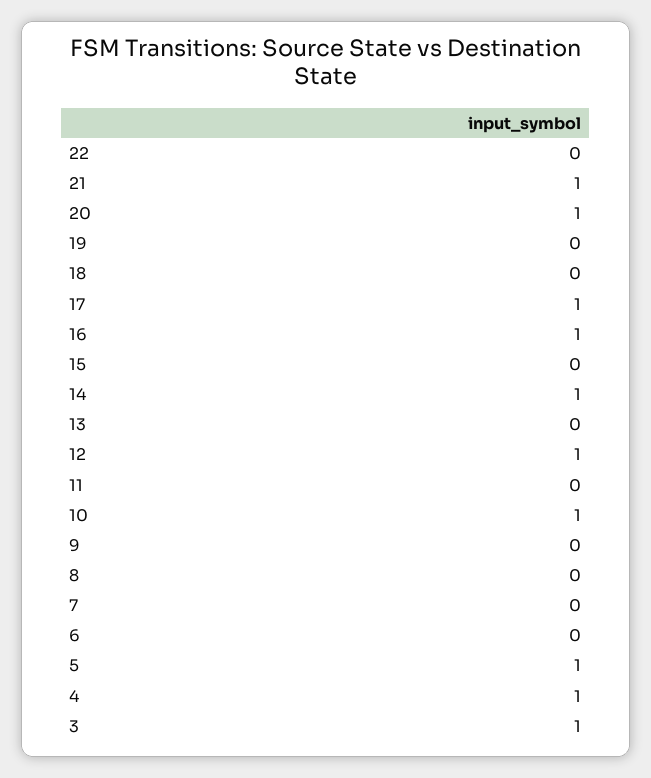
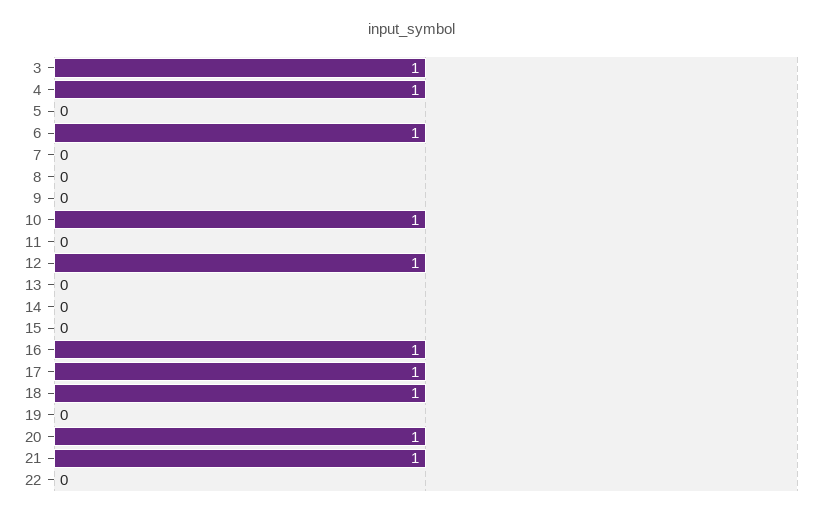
  {
    "22": 0,
    "21": 1,
    "20": 1,
    "19": 0,
-   "18": 0,
+   "18": 1,
    "17": 1,
    "16": 1,
    "15": 0,
-   "14": 1,
+   "14": 0,
    "13": 0,
    "12": 1,
    "11": 0,
    "10": 1,
    "9": 0,
    "8": 0,
    "7": 0,
-   "6": 0,
+   "6": 1,
-   "5": 1,
+   "5": 0,
    "4": 1,
    "3": 1
  }

